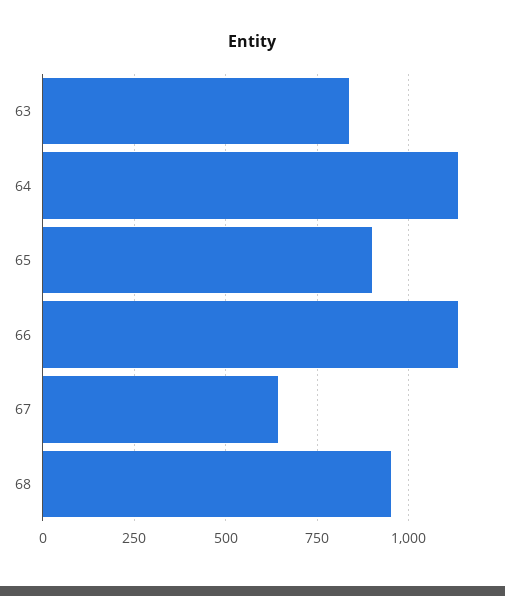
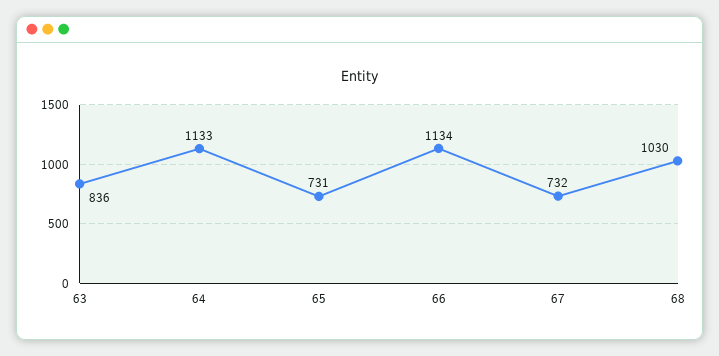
  {
    "63": 836,
    "64": 1133,
-   "65": 900,
+   "65": 731,
    "66": 1134,
-   "67": 650,
+   "67": 732,
-   "68": 950
+   "68": 1030
  }

